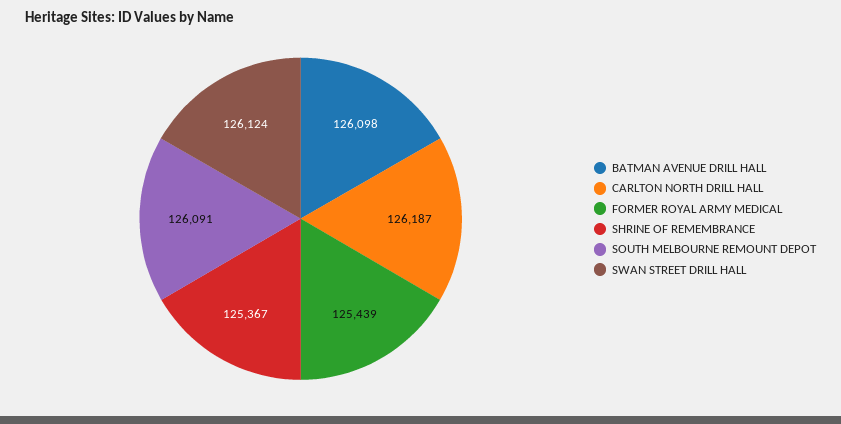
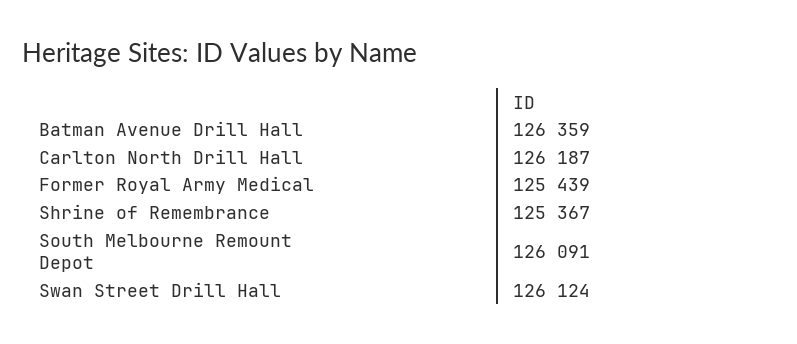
  {
-   "BATMAN AVENUE DRILL HALL": 126098,
+   "BATMAN AVENUE DRILL HALL": 126359,
    "CARLTON NORTH DRILL HALL": 126187,
    "FORMER ROYAL ARMY MEDICAL": 125439,
    "SHRINE OF REMEMBRANCE": 125367,
    "SOUTH MELBOURNE REMOUNT DEPOT": 126091,
    "SWAN STREET DRILL HALL": 126124
  }

